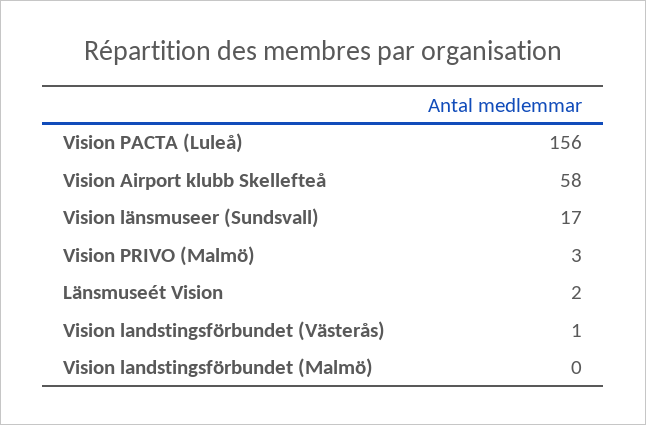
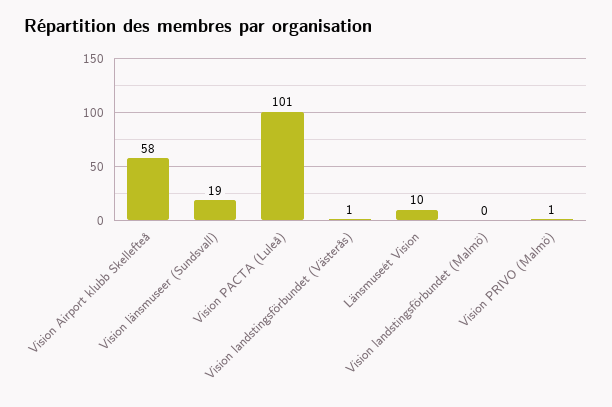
  {
-   "Vision PACTA (Luleå)": 156,
+   "Vision PACTA (Luleå)": 101,
    "Vision Airport klubb Skellefteå": 58,
-   "Vision länsmuseer (Sundsvall)": 17,
+   "Vision länsmuseer (Sundsvall)": 19,
-   "Vision PRIVO (Malmö)": 3,
+   "Vision PRIVO (Malmö)": 1,
-   "Länsmuseét Vision": 2,
+   "Länsmuseét Vision": 10,
    "Vision landstingsförbundet (Västerås)": 1,
    "Vision landstingsförbundet (Malmö)": 0
  }

